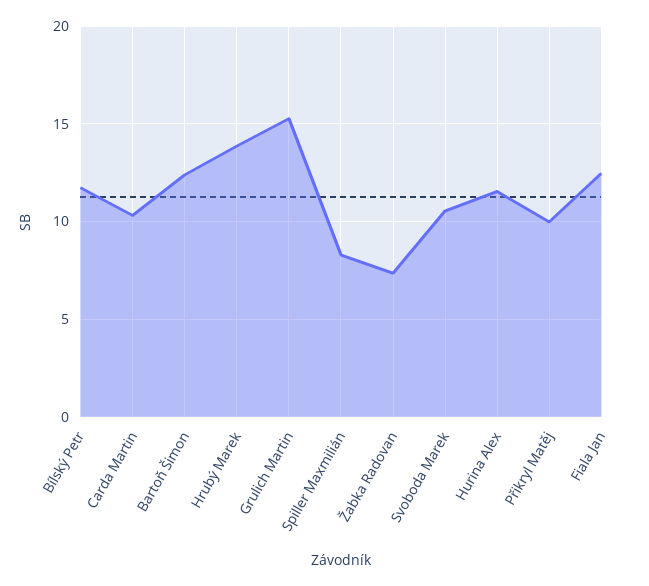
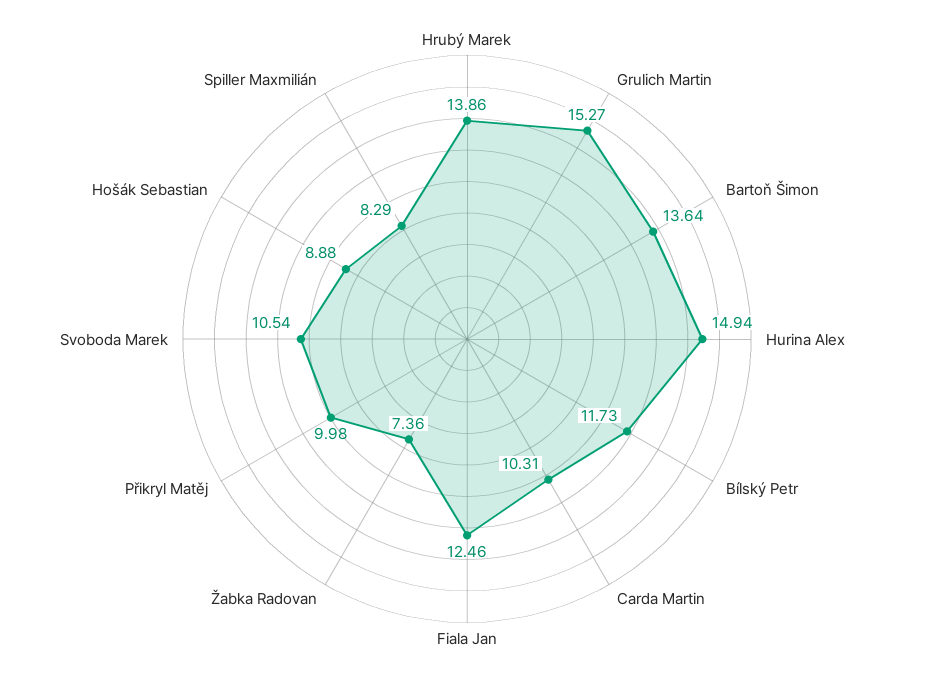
  {
    "Bílský Petr": 11.73,
    "Carda Martin": 10.31,
-   "Bartoň Šimon": 12.5,
+   "Bartoň Šimon": 13.64,
    "Hrubý Marek": 13.86,
    "Grulich Martin": 15.27,
    "Spiller Maxmilián": 8.29,
    "Žabka Radovan": 7.36,
    "Svoboda Marek": 10.54,
-   "Hurina Alex": 11.5,
+   "Hurina Alex": 14.94,
    "Přikryl Matěj": 9.98,
-   "Fiala Jan": 12.46
+   "Fiala Jan": 12.46,
+   "Hošák Sebastian": 8.88
  }

